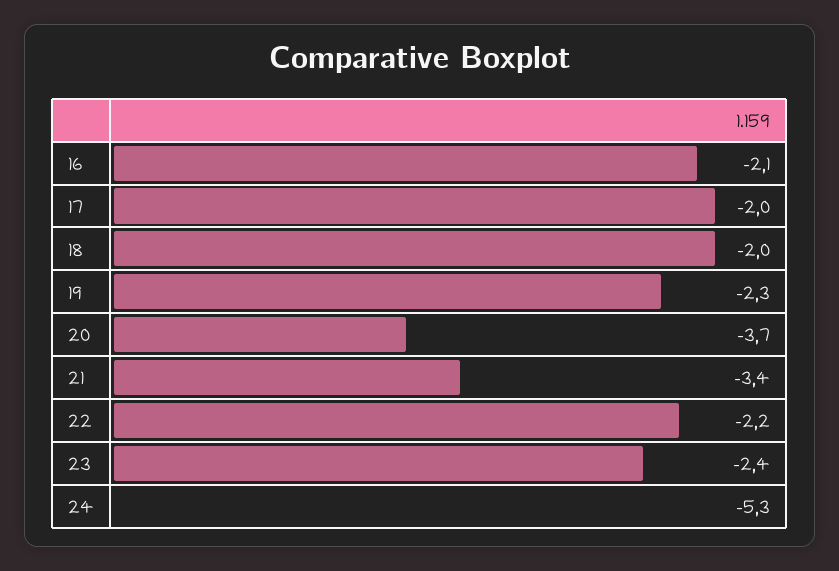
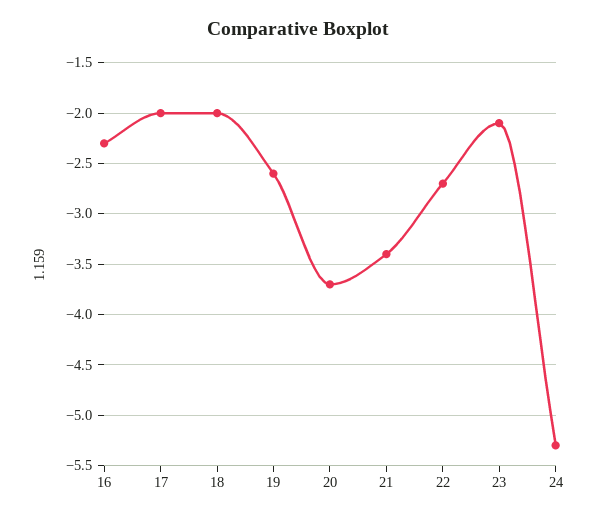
  {
-   "16": -2.1,
+   "16": -2.3,
    "17": -2,
    "18": -2,
-   "19": -2.3,
+   "19": -2.6,
    "20": -3.7,
    "21": -3.4,
-   "22": -2.2,
+   "22": -2.7,
-   "23": -2.4,
+   "23": -2.1,
    "24": -5.3
  }

